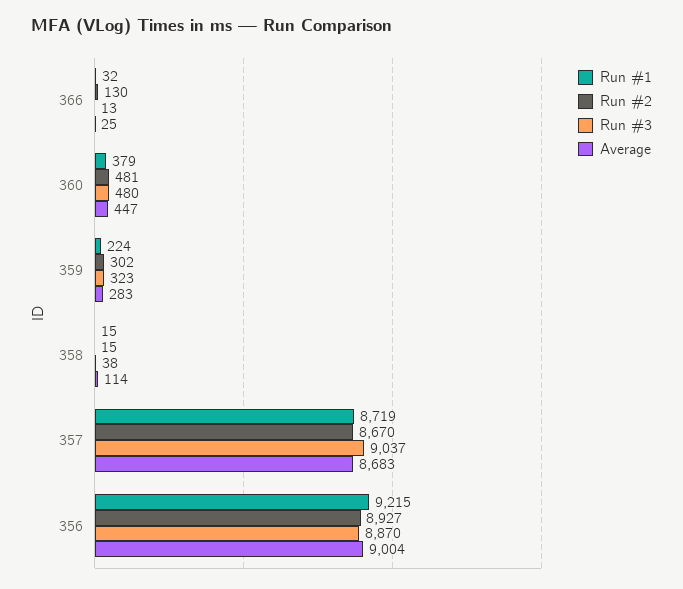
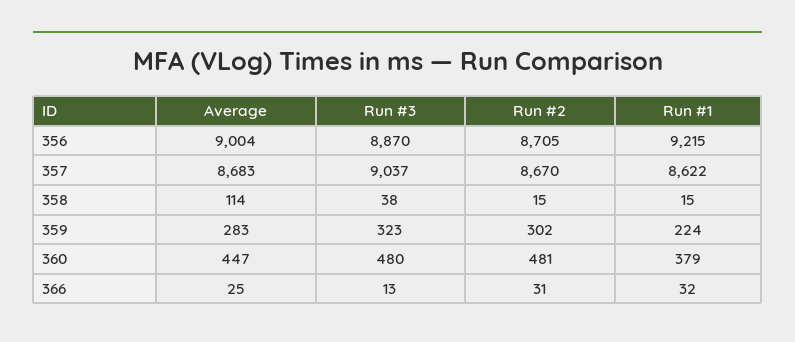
  {
    "Run #1": {
      "366": 32,
      "360": 379,
      "359": 224,
      "358": 15,
-     "357": 8719,
+     "357": 8622,
      "356": 9215
    },
    "Run #2": {
-     "366": 130,
+     "366": 31,
      "360": 481,
      "359": 302,
      "358": 15,
      "357": 8670,
-     "356": 8927
+     "356": 8705
    },
    "Run #3": {
      "366": 13,
      "360": 480,
      "359": 323,
      "358": 38,
      "357": 9037,
      "356": 8870
    },
    "Average": {
      "366": 25,
      "360": 447,
      "359": 283,
      "358": 114,
      "357": 8683,
      "356": 9004
    }
  }

